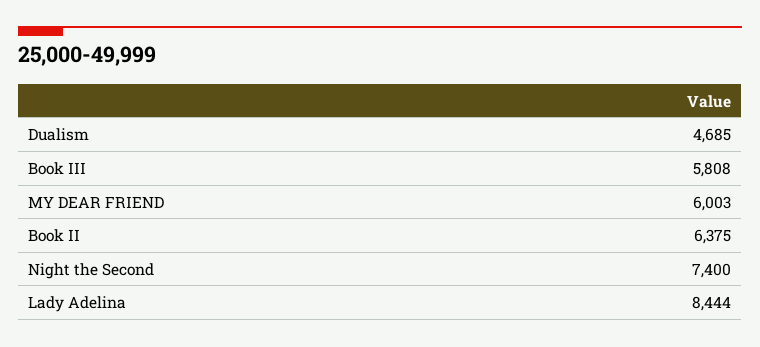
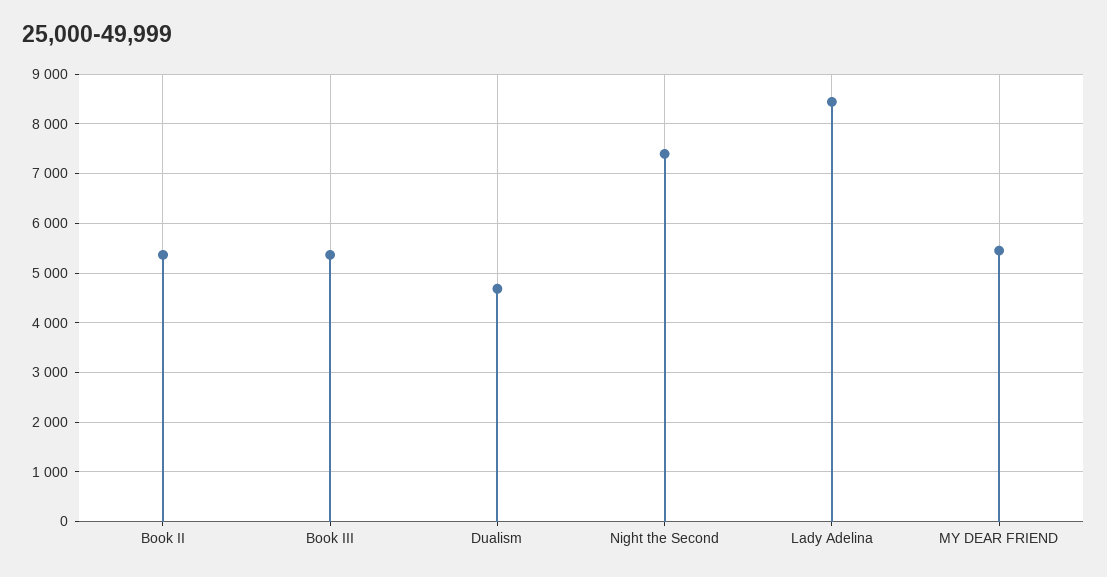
  {
    "Dualism": 4685,
-   "Book III": 5808,
+   "Book III": 5400,
-   "MY DEAR FRIEND": 6003,
+   "MY DEAR FRIEND": 5400,
-   "Book II": 6375,
+   "Book II": 5400,
    "Night the Second": 7400,
    "Lady Adelina": 8444
  }

